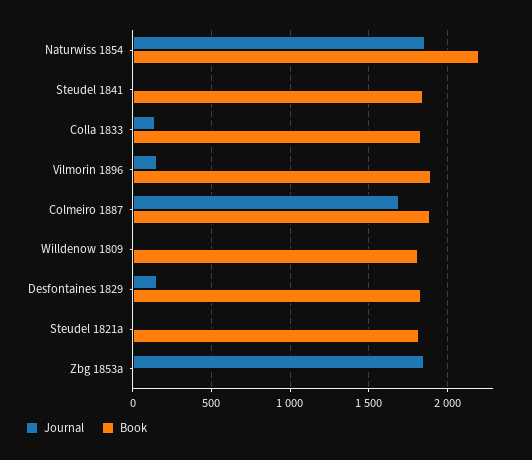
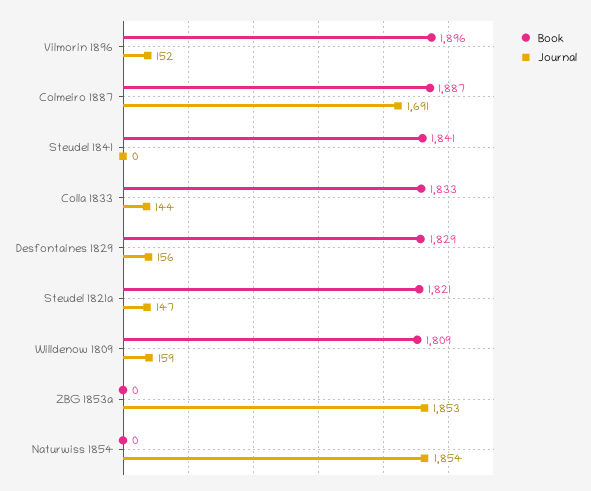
  {
    "Journal": {
      "Naturwiss 1854": 1854,
      "Steudel 1841": 0,
      "Colla 1833": 144,
      "Vilmorin 1896": 152,
      "Colmeiro 1887": 1691,
-     "Willdenow 1809": 0,
+     "Willdenow 1809": 159,
      "Desfontaines 1829": 156,
-     "Steudel 1821a": 0,
+     "Steudel 1821a": 147,
      "Zbg 1853a": 1853
    },
    "Book": {
-     "Naturwiss 1854": 2200,
+     "Naturwiss 1854": 0,
      "Steudel 1841": 1841,
      "Colla 1833": 1833,
      "Vilmorin 1896": 1896,
      "Colmeiro 1887": 1887,
      "Willdenow 1809": 1809,
      "Desfontaines 1829": 1829,
      "Steudel 1821a": 1821,
      "Zbg 1853a": 0
    }
  }

